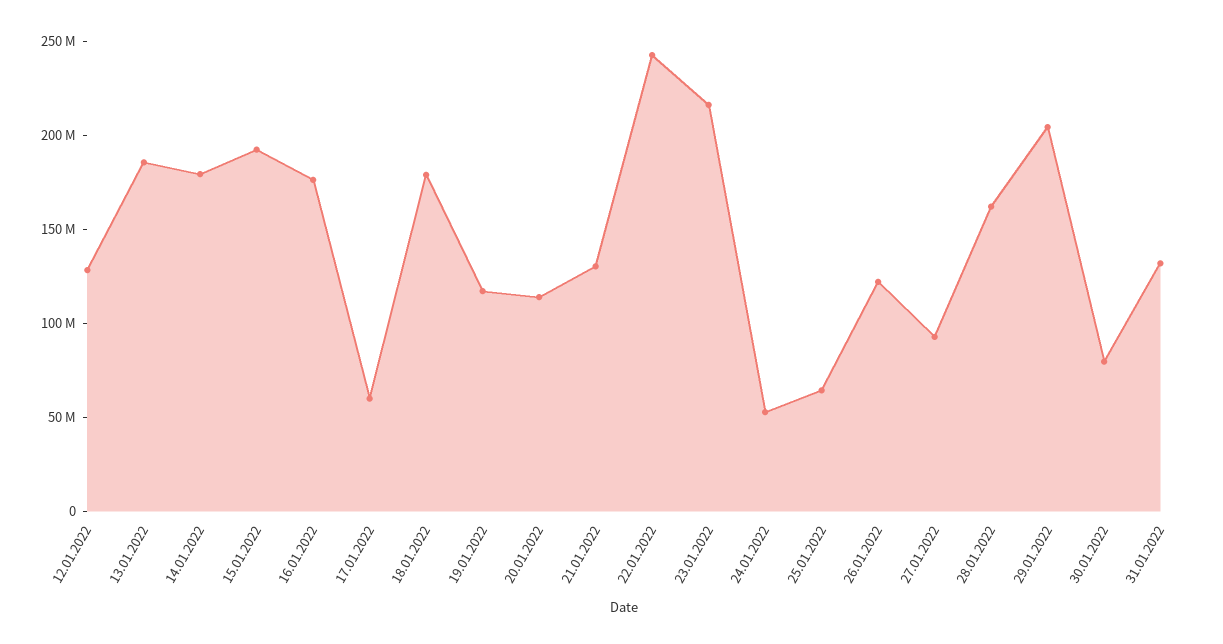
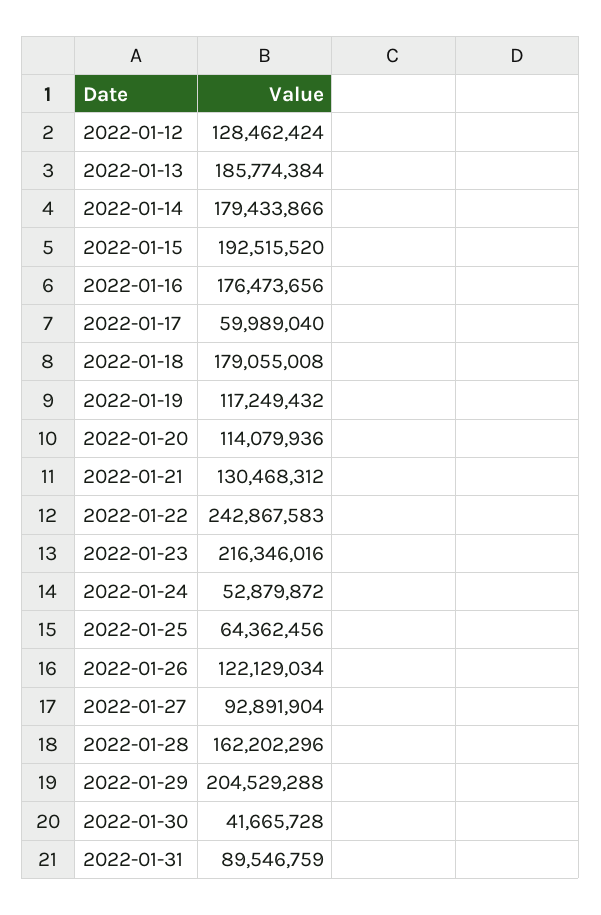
  {
    "12.01.2022": 128462424,
    "13.01.2022": 185774384,
    "14.01.2022": 179433866,
    "15.01.2022": 192515520,
    "16.01.2022": 176473656,
    "17.01.2022": 59989040,
    "18.01.2022": 179055008,
    "19.01.2022": 117249432,
    "20.01.2022": 114079936,
    "21.01.2022": 130468312,
    "22.01.2022": 242867583,
    "23.01.2022": 216346016,
    "24.01.2022": 52879872,
    "25.01.2022": 64362456,
    "26.01.2022": 122129034,
    "27.01.2022": 92891904,
    "28.01.2022": 162202296,
    "29.01.2022": 204529288,
-   "30.01.2022": 80000000,
+   "30.01.2022": 41665728,
-   "31.01.2022": 130000000
+   "31.01.2022": 89546759
  }

